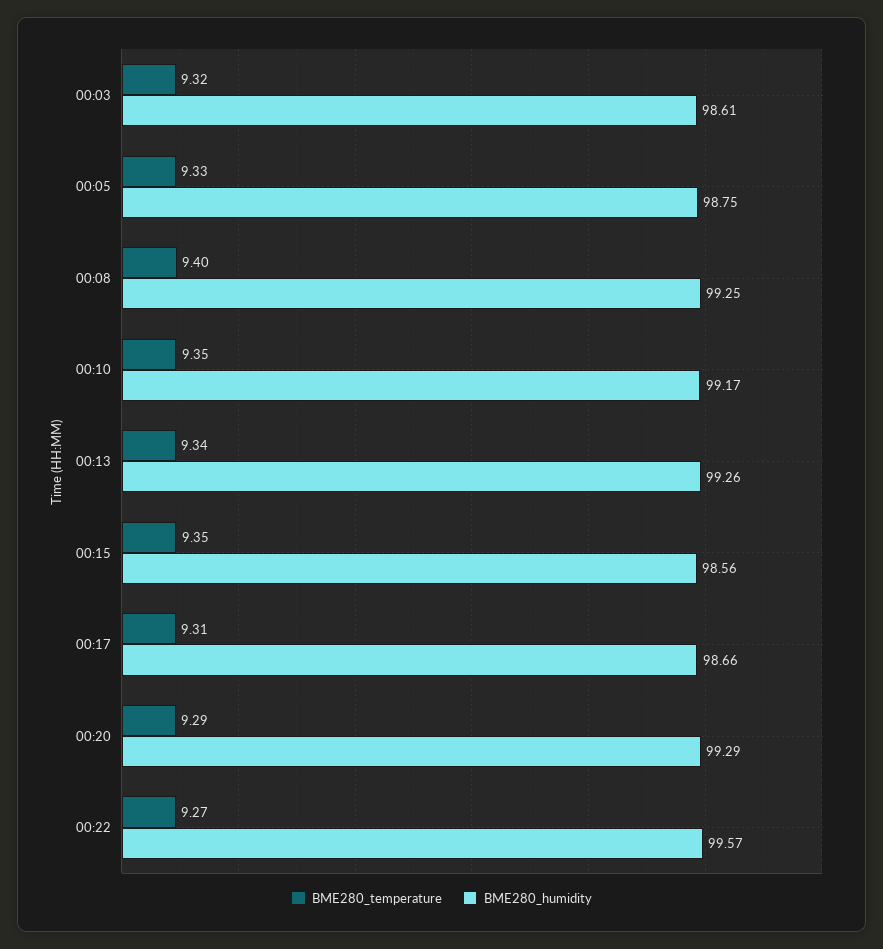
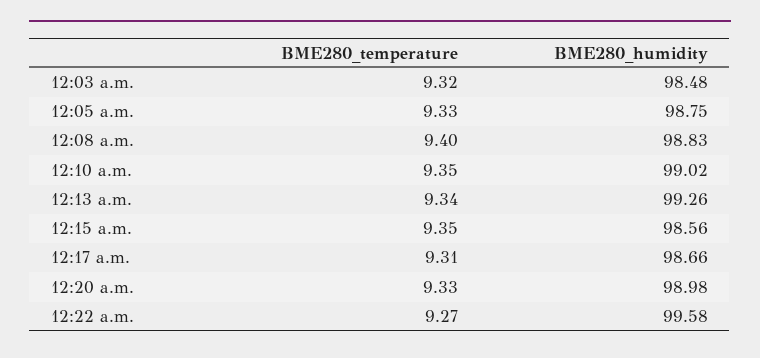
  {
    "BME280_temperature": {
      "00:03": 9.32,
      "00:05": 9.33,
      "00:08": 9.4,
      "00:10": 9.35,
      "00:13": 9.34,
      "00:15": 9.35,
      "00:17": 9.31,
-     "00:20": 9.29,
+     "00:20": 9.33,
      "00:22": 9.27
    },
    "BME280_humidity": {
-     "00:03": 98.61,
+     "00:03": 98.48,
      "00:05": 98.75,
-     "00:08": 99.25,
+     "00:08": 98.83,
-     "00:10": 99.17,
+     "00:10": 99.02,
      "00:13": 99.26,
      "00:15": 98.56,
      "00:17": 98.66,
-     "00:20": 99.29,
+     "00:20": 98.98,
-     "00:22": 99.57
+     "00:22": 99.58
    }
  }

